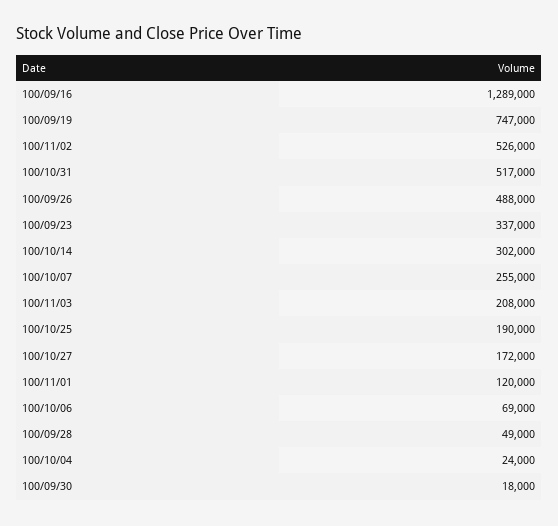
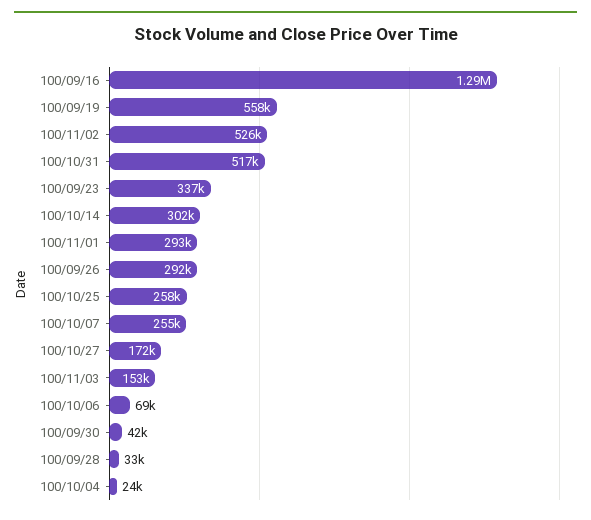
  {
    "100/09/16": 1289000,
-   "100/09/19": 747000,
+   "100/09/19": 558000,
    "100/11/02": 526000,
    "100/10/31": 517000,
-   "100/09/26": 488000,
+   "100/09/26": 292000,
    "100/09/23": 337000,
    "100/10/14": 302000,
    "100/10/07": 255000,
-   "100/11/03": 208000,
+   "100/11/03": 153000,
-   "100/10/25": 190000,
+   "100/10/25": 258000,
    "100/10/27": 172000,
-   "100/11/01": 120000,
+   "100/11/01": 293000,
    "100/10/06": 69000,
-   "100/09/28": 49000,
+   "100/09/28": 33000,
    "100/10/04": 24000,
-   "100/09/30": 18000
+   "100/09/30": 42000
  }

